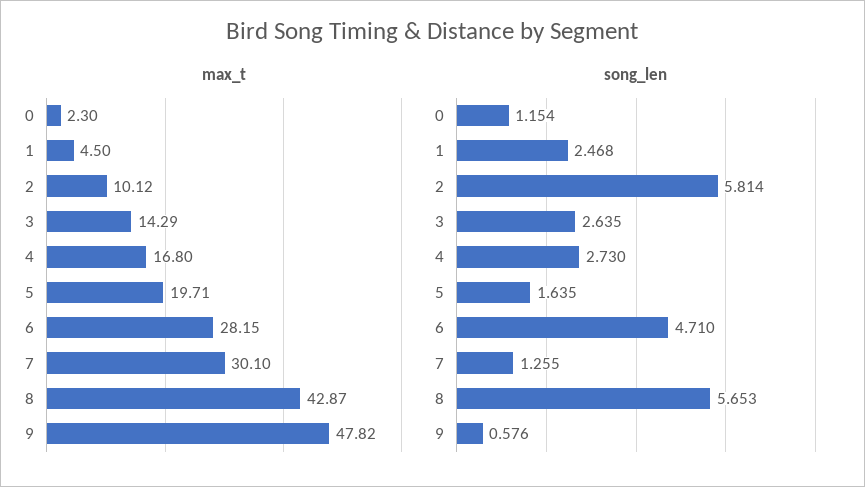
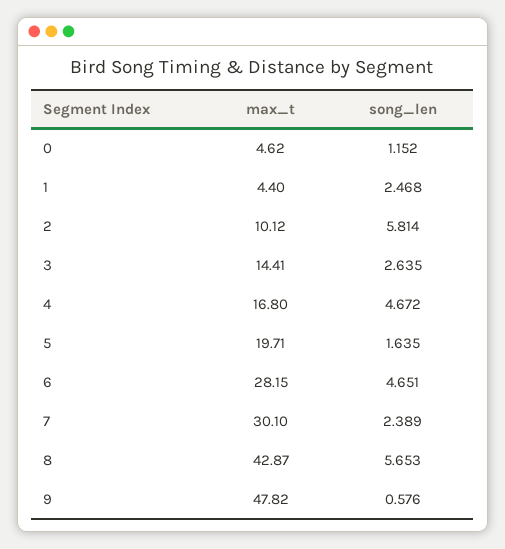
  {
    "max_t": {
-     "0": 2.3,
+     "0": 4.62,
-     "1": 4.5,
+     "1": 4.4,
      "2": 10.12,
-     "3": 14.29,
+     "3": 14.41,
      "4": 16.8,
      "5": 19.71,
      "6": 28.15,
      "7": 30.1,
      "8": 42.87,
      "9": 47.82
    },
    "song_len": {
-     "0": 1.154,
+     "0": 1.152,
      "1": 2.468,
      "2": 5.814,
      "3": 2.635,
-     "4": 2.73,
+     "4": 4.672,
      "5": 1.635,
-     "6": 4.71,
+     "6": 4.651,
-     "7": 1.255,
+     "7": 2.389,
      "8": 5.653,
      "9": 0.576
    }
  }

